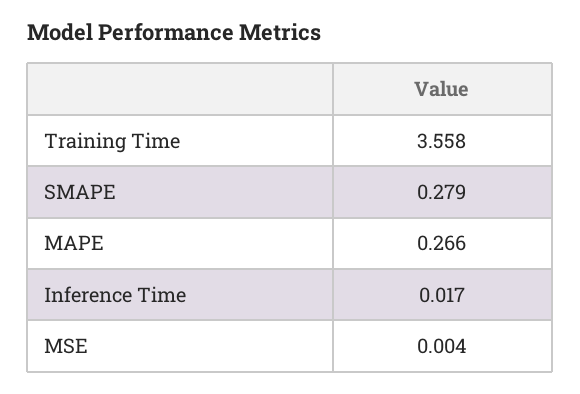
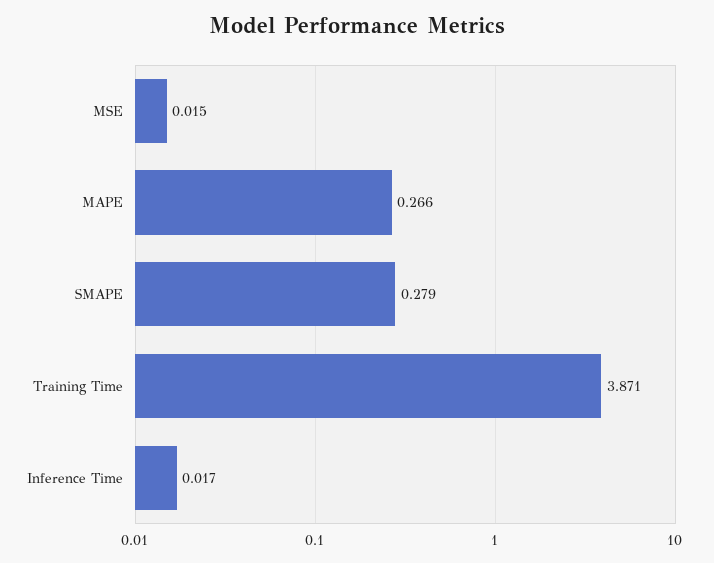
  {
-   "Training Time": 3.558,
+   "Training Time": 3.871,
    "SMAPE": 0.279,
    "MAPE": 0.266,
    "Inference Time": 0.017,
-   "MSE": 0.004
+   "MSE": 0.015
  }

